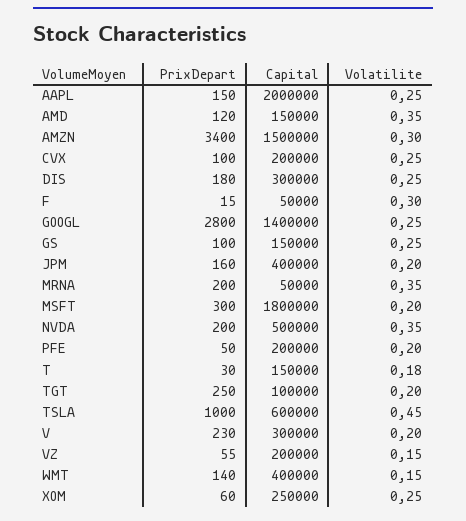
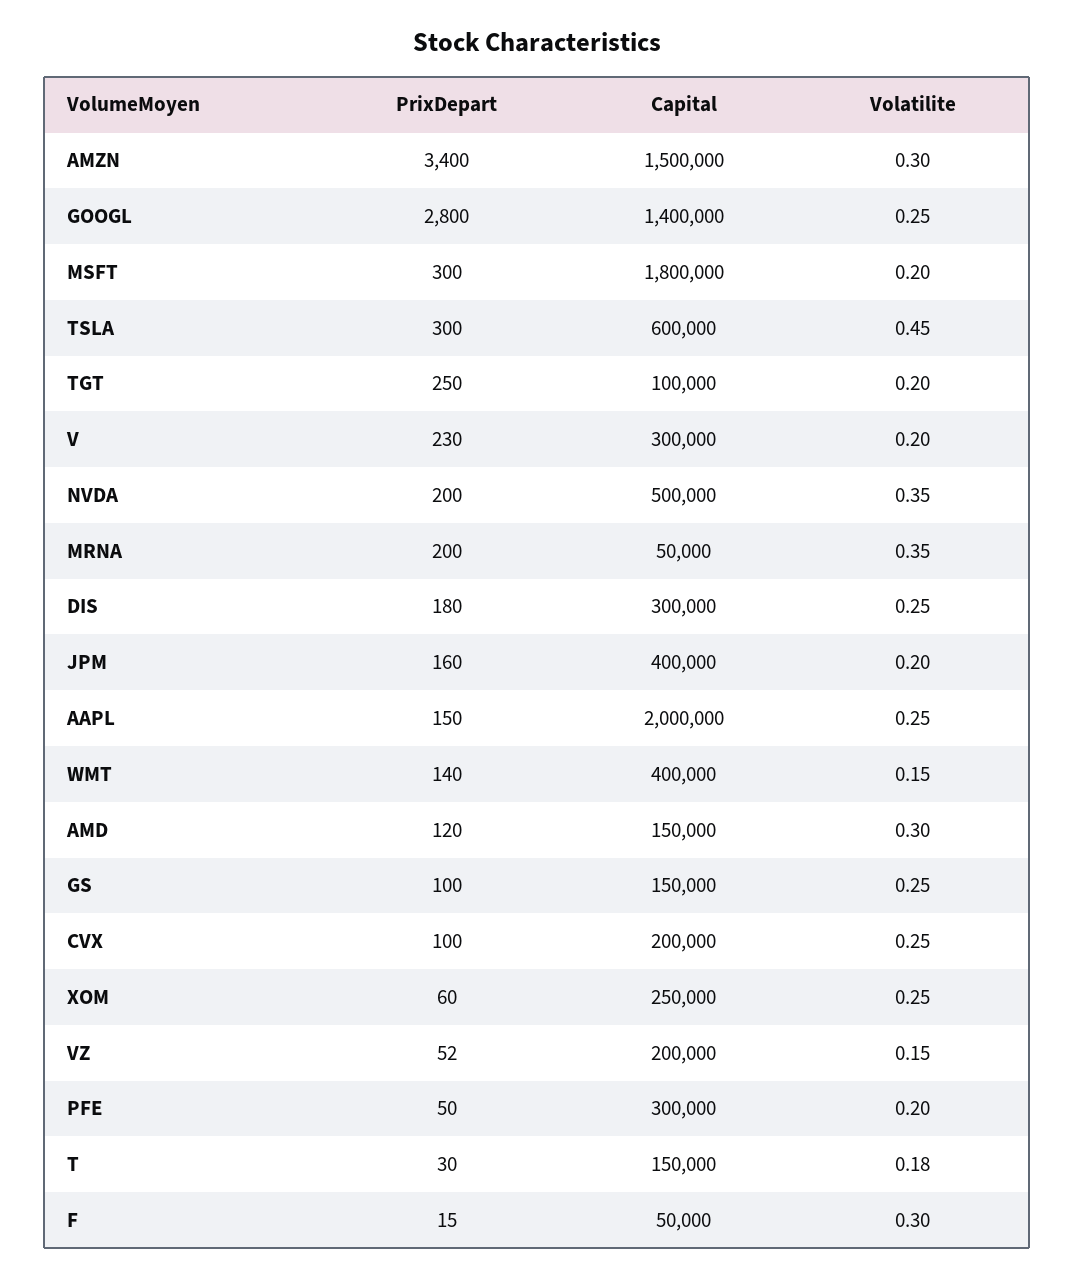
  {
    "PrixDepart": {
      "AAPL": 150,
      "AMD": 120,
      "AMZN": 3400,
      "CVX": 100,
      "DIS": 180,
      "F": 15,
      "GOOGL": 2800,
      "GS": 100,
      "JPM": 160,
      "MRNA": 200,
      "MSFT": 300,
      "NVDA": 200,
      "PFE": 50,
      "T": 30,
      "TGT": 250,
-     "TSLA": 1000,
+     "TSLA": 300,
      "V": 230,
-     "VZ": 55,
+     "VZ": 52,
      "WMT": 140,
      "XOM": 60
    },
    "Capital": {
      "AAPL": 2000000,
      "AMD": 150000,
      "AMZN": 1500000,
      "CVX": 200000,
      "DIS": 300000,
      "F": 50000,
      "GOOGL": 1400000,
      "GS": 150000,
      "JPM": 400000,
      "MRNA": 50000,
      "MSFT": 1800000,
      "NVDA": 500000,
-     "PFE": 200000,
+     "PFE": 300000,
      "T": 150000,
      "TGT": 100000,
      "TSLA": 600000,
      "V": 300000,
      "VZ": 200000,
      "WMT": 400000,
      "XOM": 250000
    },
    "Volatilite": {
      "AAPL": 0.25,
-     "AMD": 0.35,
+     "AMD": 0.3,
      "AMZN": 0.3,
      "CVX": 0.25,
      "DIS": 0.25,
      "F": 0.3,
      "GOOGL": 0.25,
      "GS": 0.25,
      "JPM": 0.2,
      "MRNA": 0.35,
      "MSFT": 0.2,
      "NVDA": 0.35,
      "PFE": 0.2,
      "T": 0.18,
      "TGT": 0.2,
      "TSLA": 0.45,
      "V": 0.2,
      "VZ": 0.15,
      "WMT": 0.15,
      "XOM": 0.25
    }
  }

